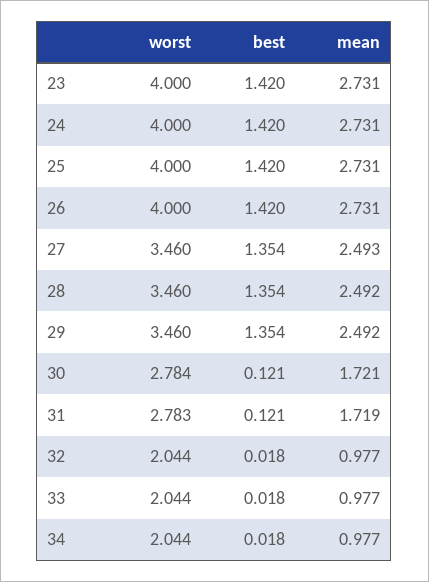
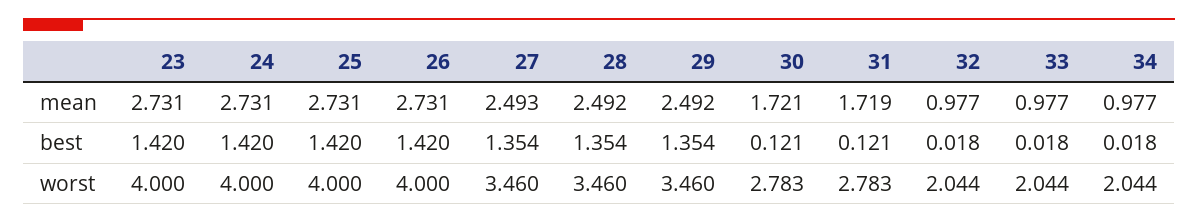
  {
    "worst": {
      "23": 4,
      "24": 4,
      "25": 4,
      "26": 4,
      "27": 3.46,
      "28": 3.46,
      "29": 3.46,
-     "30": 2.784,
+     "30": 2.783,
      "31": 2.783,
      "32": 2.044,
      "33": 2.044,
      "34": 2.044
    },
    "best": {
      "23": 1.42,
      "24": 1.42,
      "25": 1.42,
      "26": 1.42,
      "27": 1.354,
      "28": 1.354,
      "29": 1.354,
      "30": 0.121,
      "31": 0.121,
      "32": 0.018,
      "33": 0.018,
      "34": 0.018
    },
    "mean": {
      "23": 2.731,
      "24": 2.731,
      "25": 2.731,
      "26": 2.731,
      "27": 2.493,
      "28": 2.492,
      "29": 2.492,
      "30": 1.721,
      "31": 1.719,
      "32": 0.977,
      "33": 0.977,
      "34": 0.977
    }
  }

